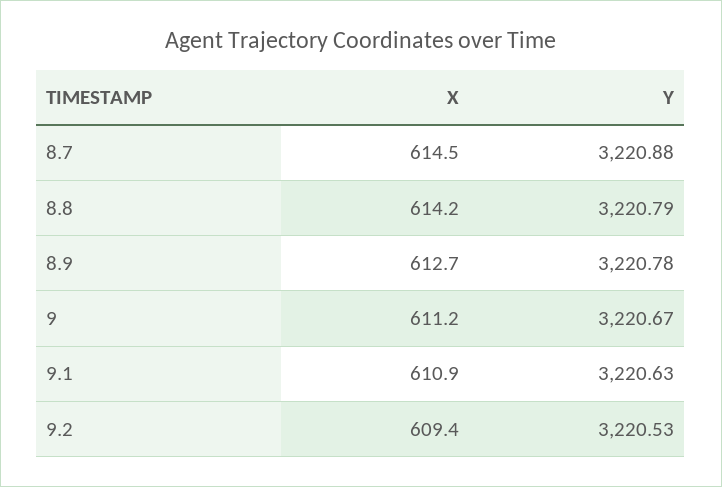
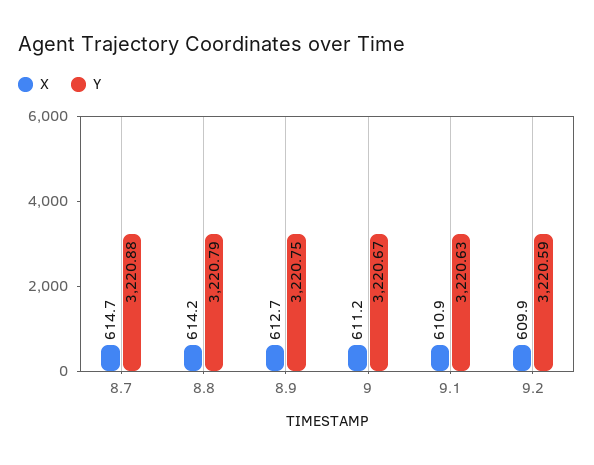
  {
    "X": {
-     "8.7": 614.5,
+     "8.7": 614.7,
      "8.8": 614.2,
      "8.9": 612.7,
      "9": 611.2,
      "9.1": 610.9,
-     "9.2": 609.4
+     "9.2": 609.9
    },
    "Y": {
      "8.7": 3220.88,
      "8.8": 3220.79,
-     "8.9": 3220.78,
+     "8.9": 3220.75,
      "9": 3220.67,
      "9.1": 3220.63,
-     "9.2": 3220.53
+     "9.2": 3220.59
    }
  }

